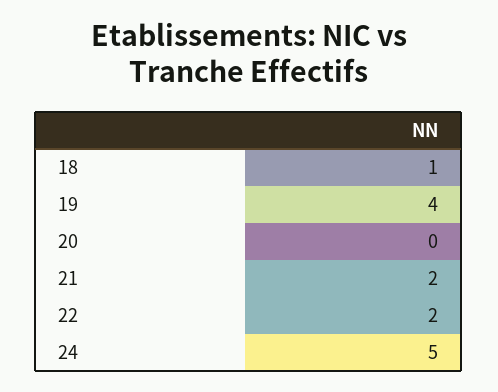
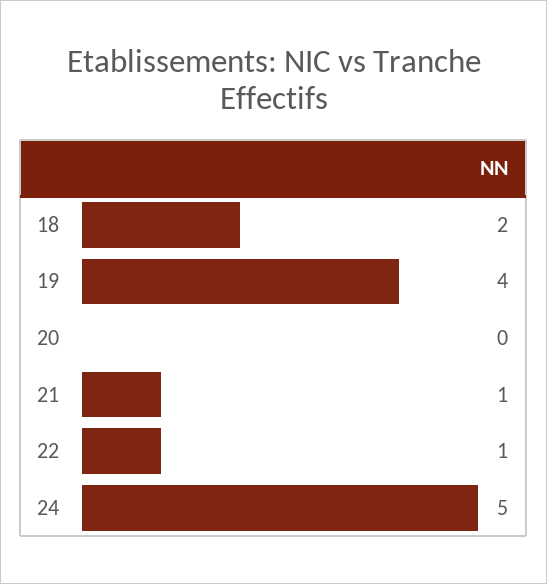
  {
-   "18": 1,
+   "18": 2,
    "19": 4,
    "20": 0,
-   "21": 2,
+   "21": 1,
-   "22": 2,
+   "22": 1,
    "24": 5
  }

